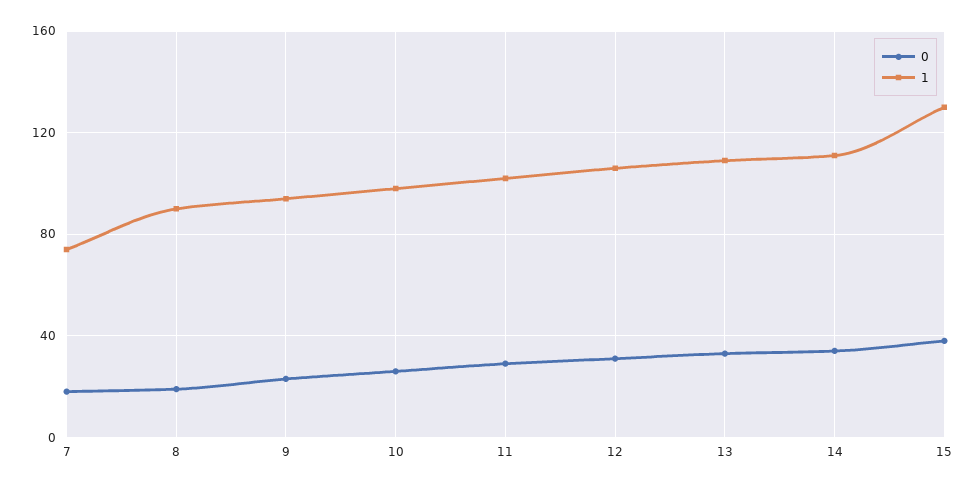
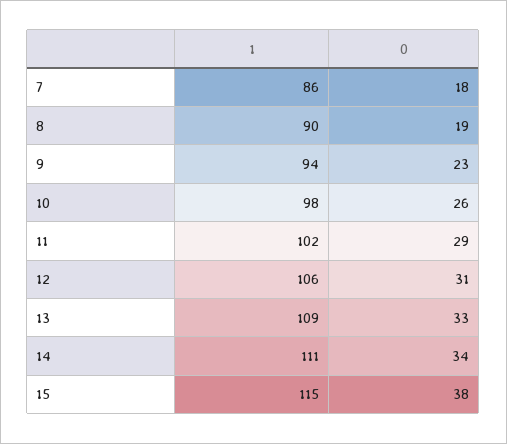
  {
    "0": {
      "7": 18,
      "8": 19,
      "9": 23,
      "10": 26,
      "11": 29,
      "12": 31,
      "13": 33,
      "14": 34,
      "15": 38
    },
    "1": {
-     "7": 75,
+     "7": 86,
      "8": 90,
      "9": 94,
      "10": 98,
      "11": 102,
      "12": 106,
      "13": 109,
      "14": 111,
-     "15": 130
+     "15": 115
    }
  }

